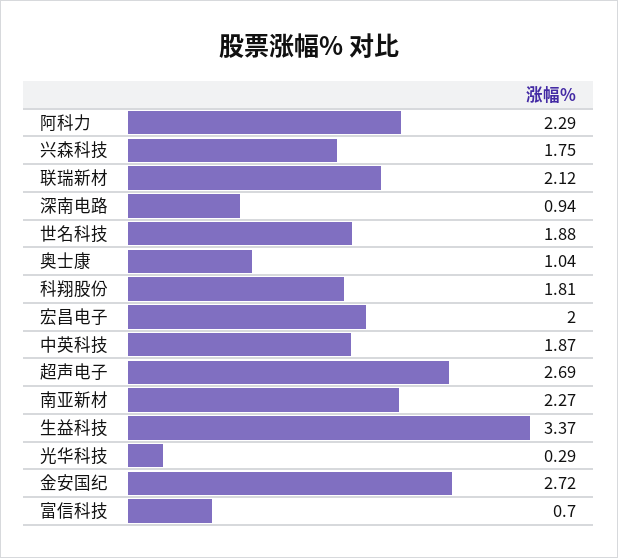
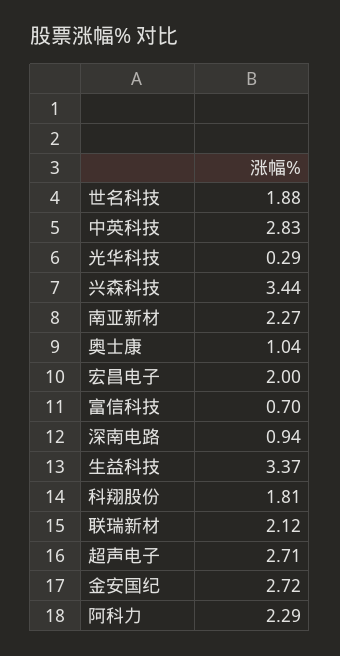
  {
    "阿科力": 2.29,
-   "兴森科技": 1.75,
+   "兴森科技": 3.44,
    "联瑞新材": 2.12,
    "深南电路": 0.94,
    "世名科技": 1.88,
    "奥士康": 1.04,
    "科翔股份": 1.81,
    "宏昌电子": 2,
-   "中英科技": 1.87,
+   "中英科技": 2.83,
-   "超声电子": 2.69,
+   "超声电子": 2.71,
    "南亚新材": 2.27,
    "生益科技": 3.37,
    "光华科技": 0.29,
    "金安国纪": 2.72,
    "富信科技": 0.7
  }

